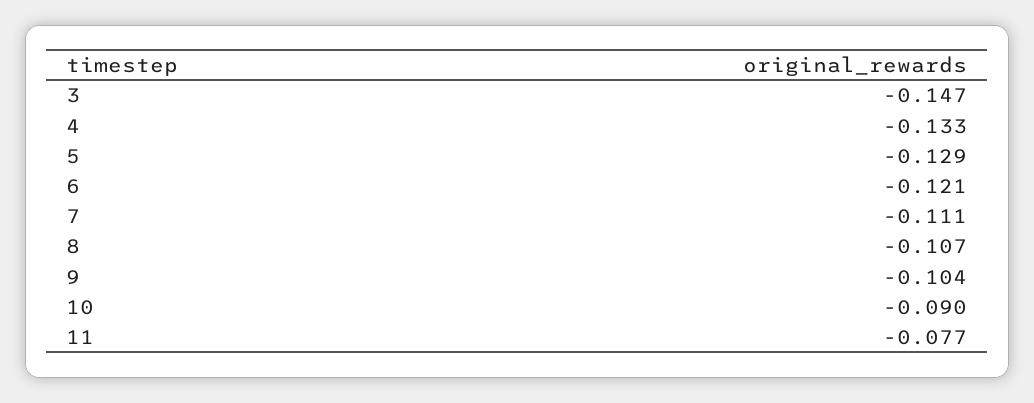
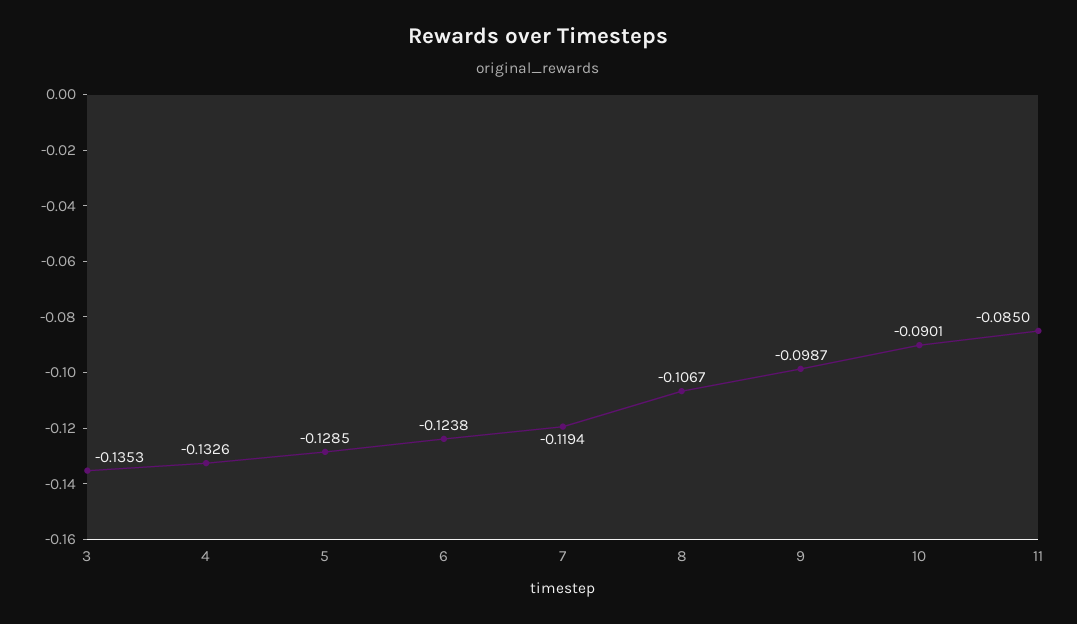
  {
-   "3": -0.147,
+   "3": -0.1353,
    "4": -0.1326,
    "5": -0.1285,
-   "6": -0.121,
+   "6": -0.1238,
-   "7": -0.111,
+   "7": -0.1194,
    "8": -0.1067,
-   "9": -0.104,
+   "9": -0.0987,
    "10": -0.0901,
-   "11": -0.077
+   "11": -0.085
  }

